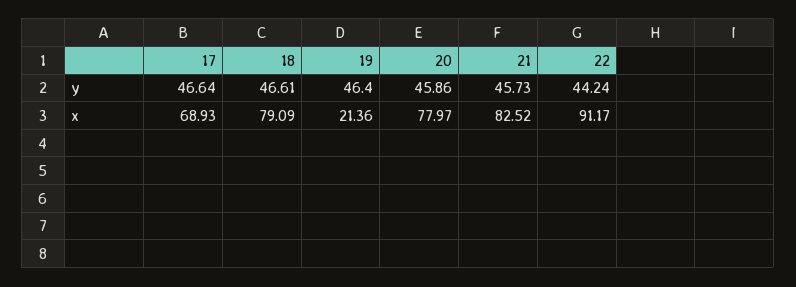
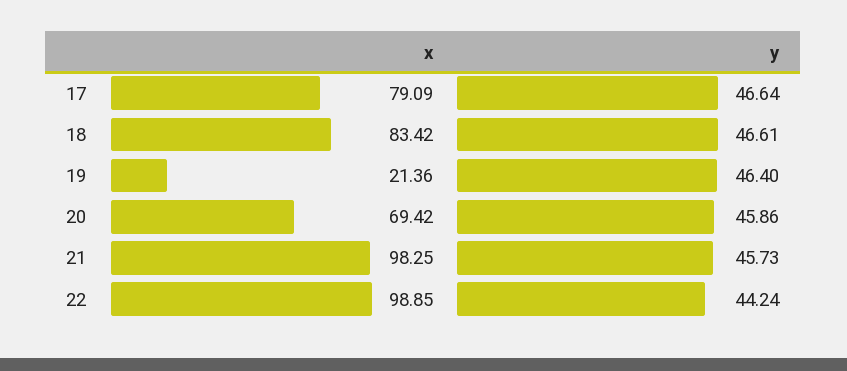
  {
    "17": {
      "y": 46.64,
-     "x": 68.93
+     "x": 79.09
    },
    "18": {
      "y": 46.61,
-     "x": 79.09
+     "x": 83.42
    },
    "19": {
      "y": 46.4,
      "x": 21.36
    },
    "20": {
      "y": 45.86,
-     "x": 77.97
+     "x": 69.42
    },
    "21": {
      "y": 45.73,
-     "x": 82.52
+     "x": 98.25
    },
    "22": {
      "y": 44.24,
-     "x": 91.17
+     "x": 98.85
    }
  }

